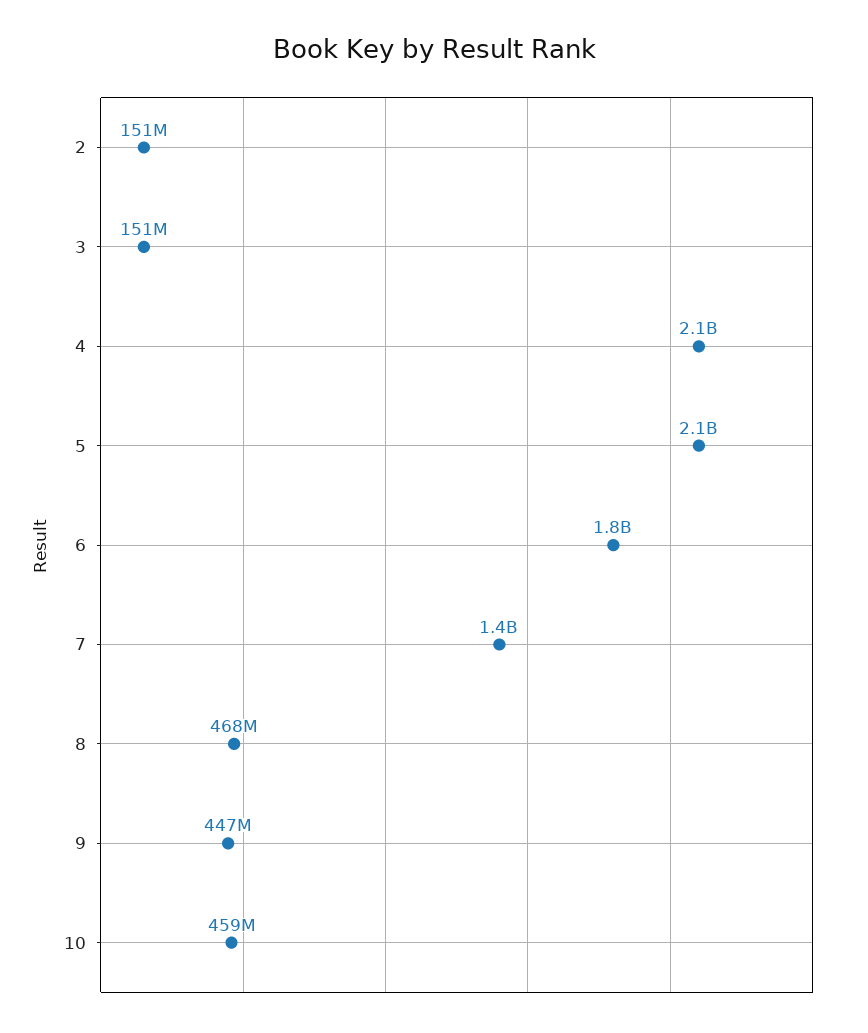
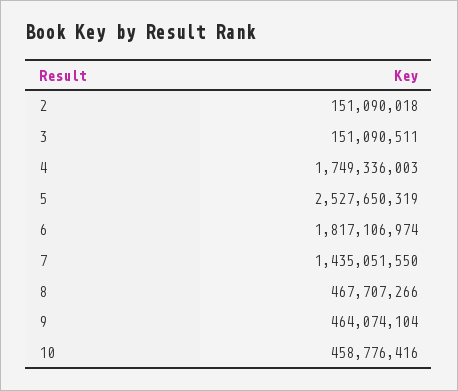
  {
    "2": 151090018,
    "3": 151090511,
-   "4": 2100000000,
+   "4": 1749336003,
-   "5": 2100000000,
+   "5": 2527650319,
    "6": 1817106974,
    "7": 1435051550,
    "8": 467707266,
-   "9": 447000000,
+   "9": 464074104,
    "10": 458776416
  }

